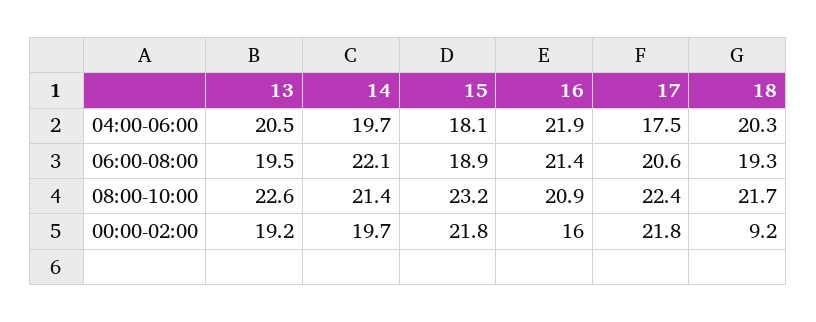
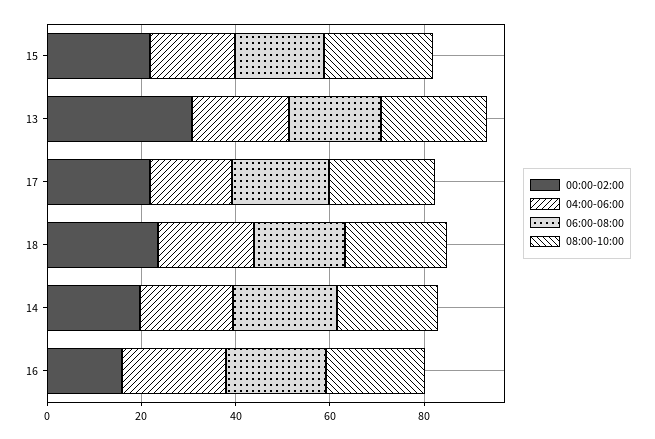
  {
    "04:00-06:00": {
      "13": 20.5,
      "14": 19.7,
      "15": 18.1,
      "16": 21.9,
      "17": 17.5,
      "18": 20.3
    },
    "06:00-08:00": {
      "13": 19.5,
      "14": 22.1,
      "15": 18.9,
      "16": 21.4,
      "17": 20.6,
      "18": 19.3
    },
    "08:00-10:00": {
      "13": 22.6,
      "14": 21.4,
      "15": 23.2,
      "16": 20.9,
      "17": 22.4,
      "18": 21.7
    },
    "00:00-02:00": {
-     "13": 19.2,
+     "13": 30,
      "14": 19.7,
      "15": 21.8,
      "16": 16,
      "17": 21.8,
-     "18": 9.2
+     "18": 25
    }
  }

